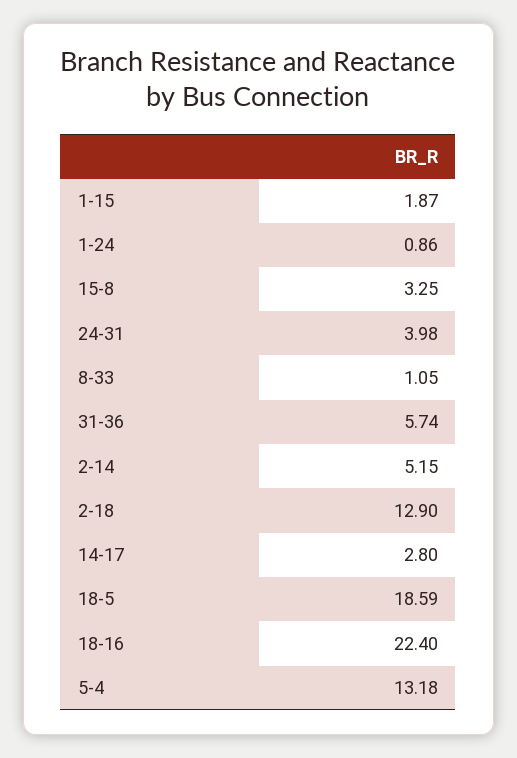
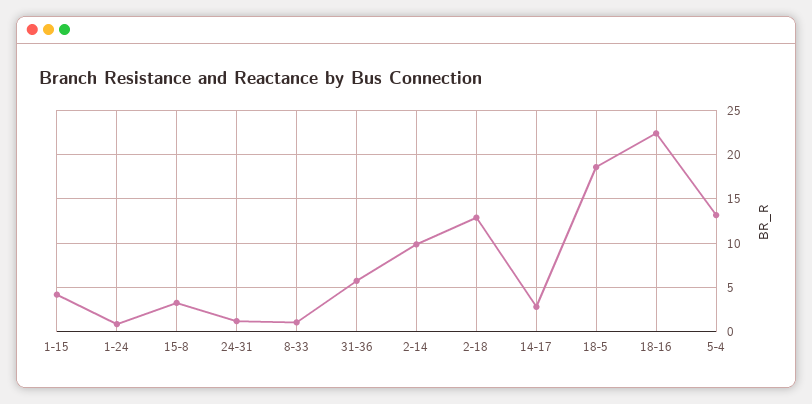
  {
-   "1-15": 1.87,
+   "1-15": 4,
    "1-24": 0.86,
    "15-8": 3.25,
-   "24-31": 3.98,
+   "24-31": 1,
    "8-33": 1.05,
    "31-36": 5.74,
-   "2-14": 5.15,
+   "2-14": 10,
    "2-18": 12.9,
    "14-17": 2.8,
    "18-5": 18.59,
    "18-16": 22.4,
    "5-4": 13.18
  }

